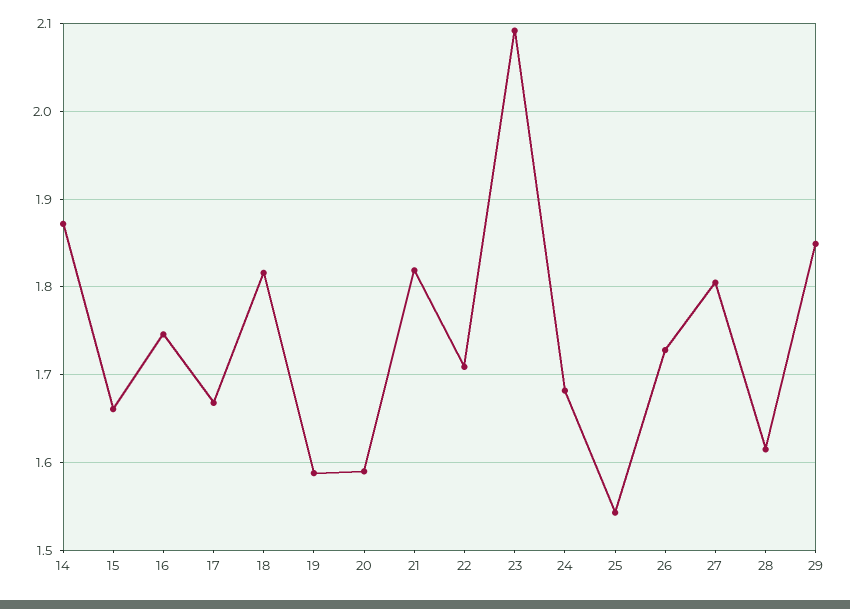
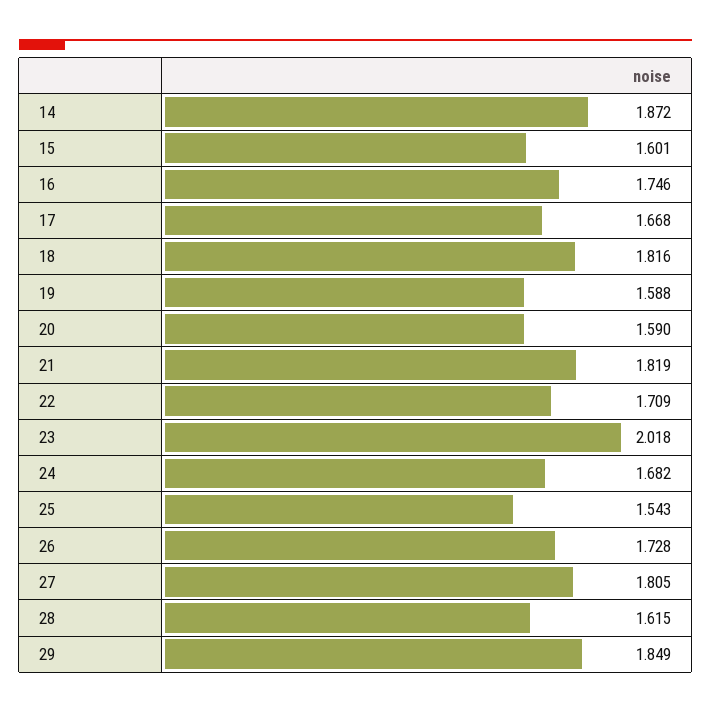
  {
    "14": 1.872,
-   "15": 1.66,
+   "15": 1.601,
    "16": 1.746,
    "17": 1.668,
    "18": 1.816,
    "19": 1.588,
    "20": 1.59,
    "21": 1.819,
    "22": 1.709,
-   "23": 2.09,
+   "23": 2.018,
    "24": 1.682,
    "25": 1.543,
    "26": 1.728,
    "27": 1.805,
    "28": 1.615,
    "29": 1.849
  }

